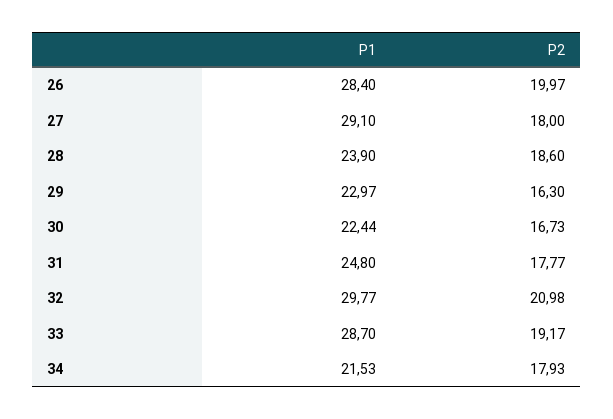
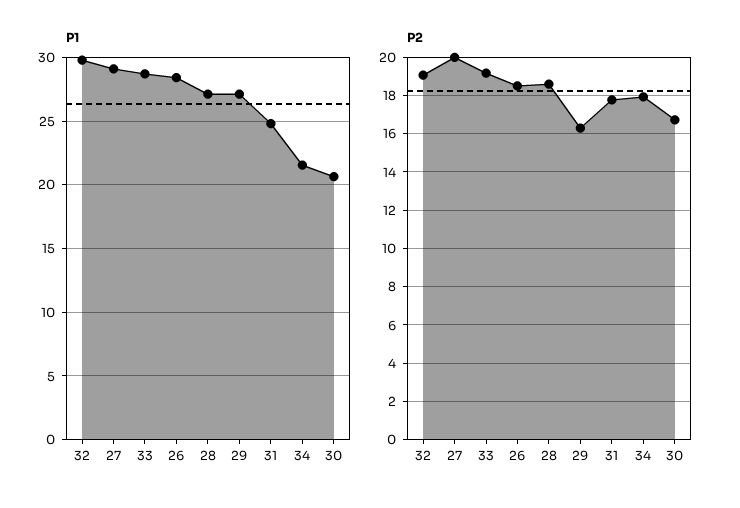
  {
    "P1": {
      "26": 28.4,
      "27": 29.1,
-     "28": 23.9,
+     "28": 27,
-     "29": 22.97,
+     "29": 27,
-     "30": 22.44,
+     "30": 20.5,
      "31": 24.8,
      "32": 29.77,
      "33": 28.7,
      "34": 21.53
    },
    "P2": {
-     "26": 19.97,
+     "26": 18.5,
-     "27": 18,
+     "27": 20,
      "28": 18.6,
      "29": 16.3,
      "30": 16.73,
      "31": 17.77,
-     "32": 20.98,
+     "32": 19,
      "33": 19.17,
      "34": 17.93
    }
  }

